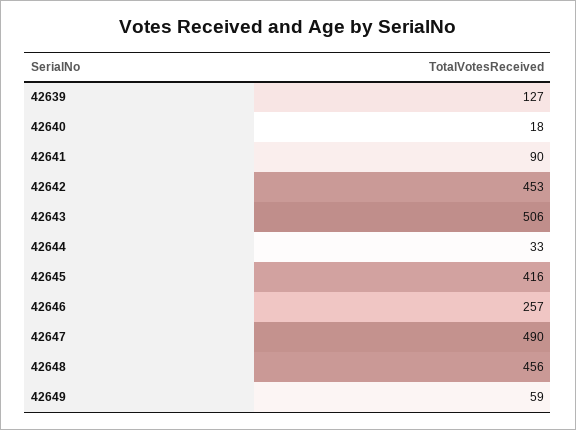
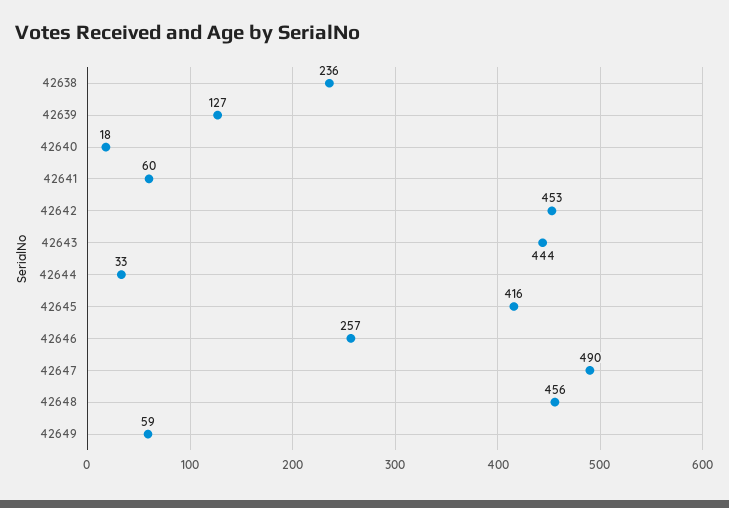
  {
    "42639": 127,
    "42640": 18,
-   "42641": 90,
+   "42641": 60,
    "42642": 453,
-   "42643": 506,
+   "42643": 444,
    "42644": 33,
    "42645": 416,
    "42646": 257,
    "42647": 490,
    "42648": 456,
-   "42649": 59
+   "42649": 59,
+   "42638": 236
  }

